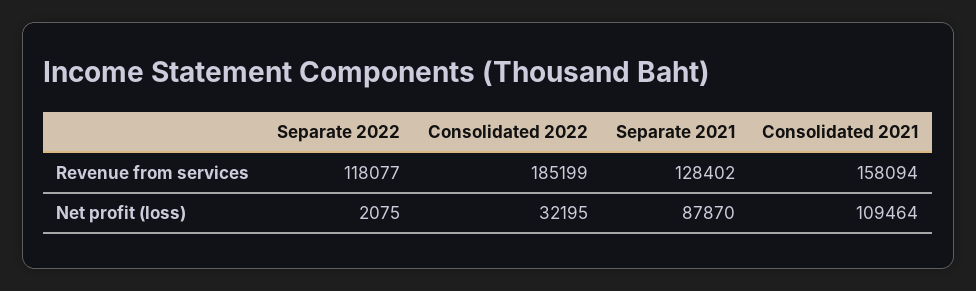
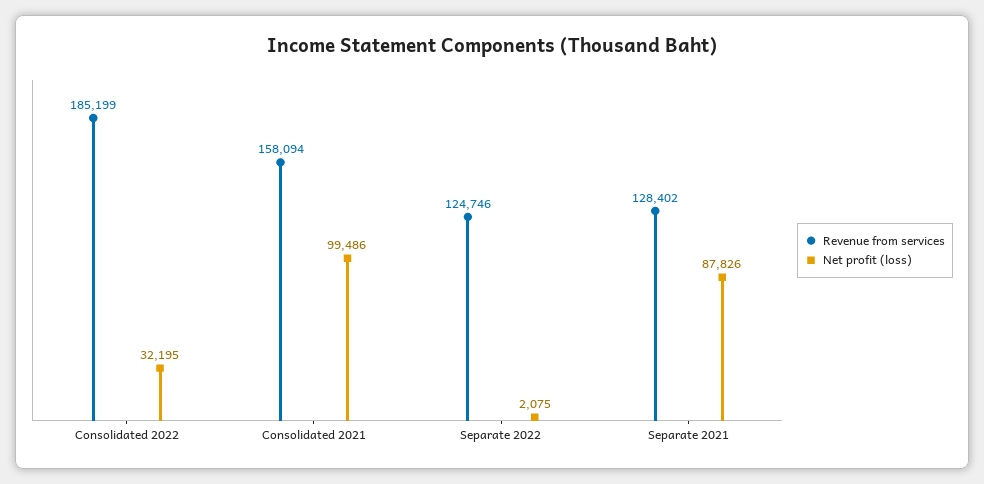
  {
    "Revenue from services": {
-     "Separate 2022": 118077,
+     "Separate 2022": 124746,
      "Consolidated 2022": 185199,
      "Separate 2021": 128402,
      "Consolidated 2021": 158094
    },
    "Net profit (loss)": {
      "Separate 2022": 2075,
      "Consolidated 2022": 32195,
-     "Separate 2021": 87870,
+     "Separate 2021": 87826,
-     "Consolidated 2021": 109464
+     "Consolidated 2021": 99486
    }
  }

